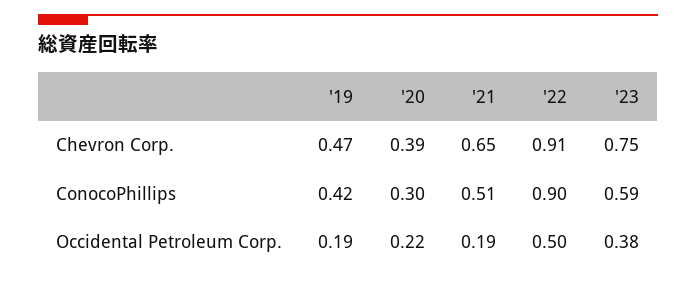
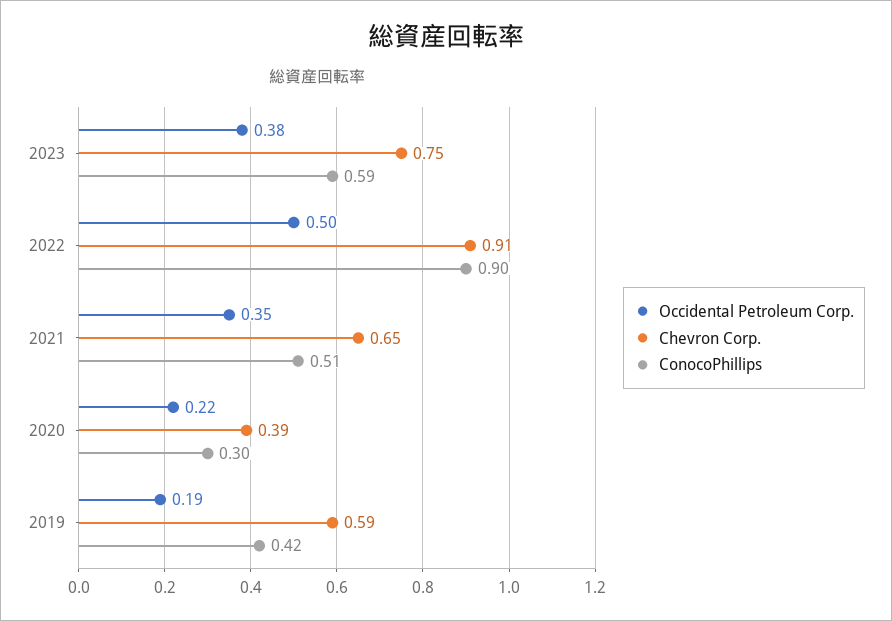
  {
    "Chevron Corp.": {
-     "'19": 0.47,
+     "'19": 0.59,
      "'20": 0.39,
      "'21": 0.65,
      "'22": 0.91,
      "'23": 0.75
    },
    "ConocoPhillips": {
      "'19": 0.42,
      "'20": 0.3,
      "'21": 0.51,
      "'22": 0.9,
      "'23": 0.59
    },
    "Occidental Petroleum Corp.": {
      "'19": 0.19,
      "'20": 0.22,
-     "'21": 0.19,
+     "'21": 0.35,
      "'22": 0.5,
      "'23": 0.38
    }
  }

